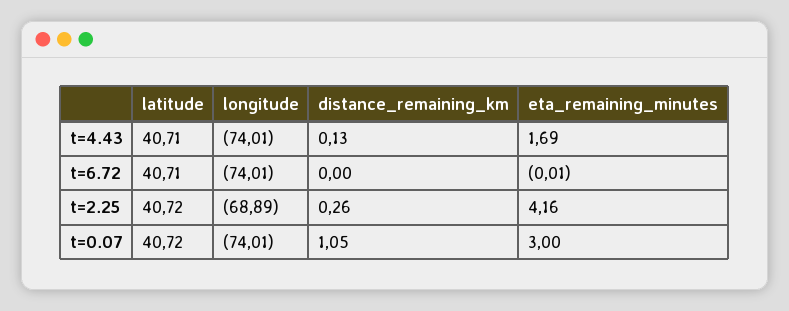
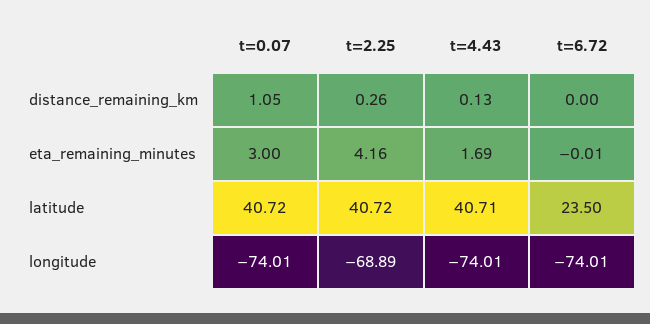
  {
    "latitude": {
      "t=4.43": 40.71,
-     "t=6.72": 40.71,
+     "t=6.72": 23.5,
      "t=2.25": 40.72,
      "t=0.07": 40.72
    },
    "longitude": {
      "t=4.43": -74.01,
      "t=6.72": -74.01,
      "t=2.25": -68.89,
      "t=0.07": -74.01
    },
    "distance_remaining_km": {
      "t=4.43": 0.13,
      "t=6.72": 0,
      "t=2.25": 0.26,
      "t=0.07": 1.05
    },
    "eta_remaining_minutes": {
      "t=4.43": 1.69,
      "t=6.72": -0.01,
      "t=2.25": 4.16,
      "t=0.07": 3
    }
  }

